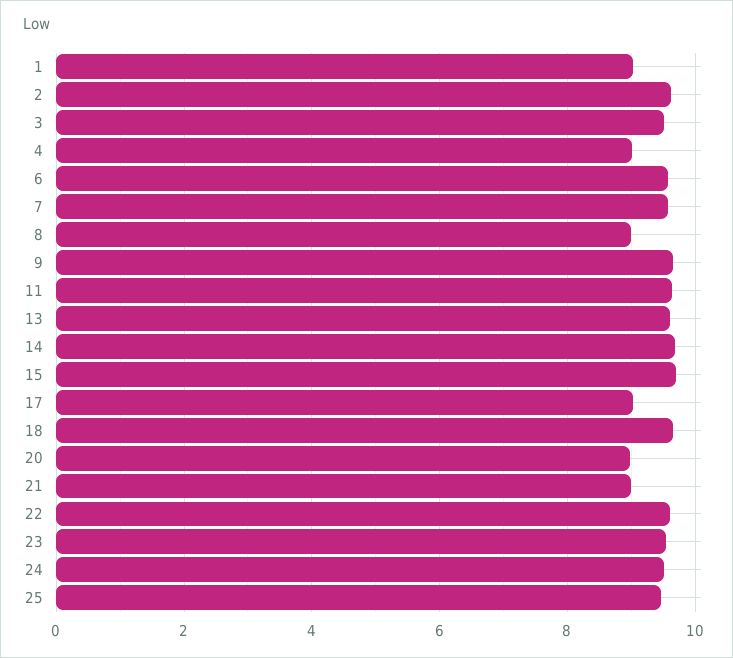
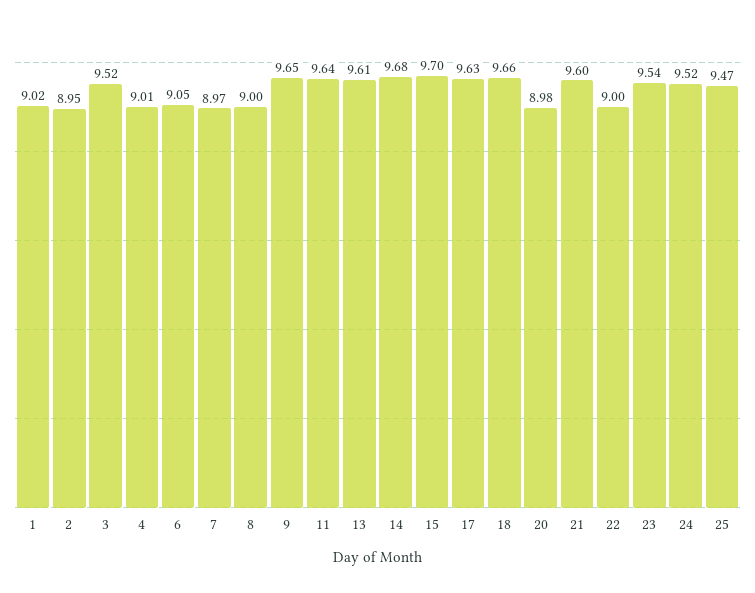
  {
    "1": 9.02,
-   "2": 9.6,
+   "2": 8.95,
    "3": 9.52,
    "4": 9.01,
-   "6": 9.6,
+   "6": 9.05,
-   "7": 9.6,
+   "7": 8.97,
    "8": 9,
    "9": 9.65,
    "11": 9.64,
    "13": 9.61,
    "14": 9.68,
    "15": 9.7,
-   "17": 9,
+   "17": 9.63,
    "18": 9.66,
    "20": 8.98,
-   "21": 9,
+   "21": 9.6,
-   "22": 9.6,
+   "22": 9,
    "23": 9.54,
    "24": 9.52,
    "25": 9.47
  }

